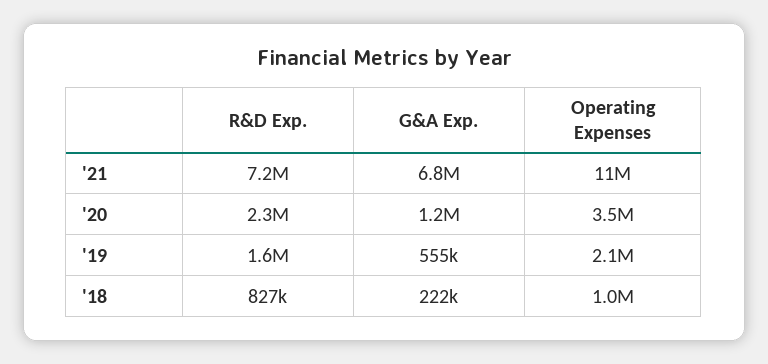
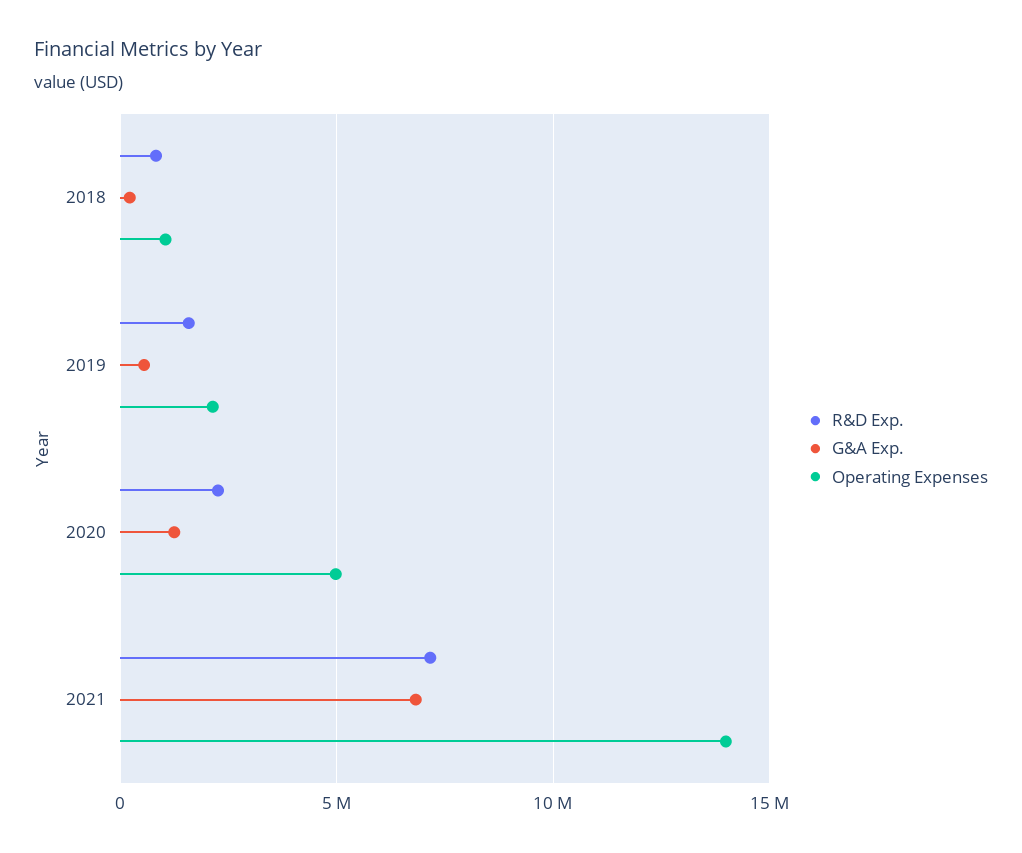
  {
    "R&D Exp.": {
      "'21": 7200000,
      "'20": 2300000,
      "'19": 1600000,
      "'18": 827000
    },
    "G&A Exp.": {
      "'21": 6800000,
      "'20": 1200000,
      "'19": 555000,
      "'18": 222000
    },
    "Operating Expenses": {
-     "'21": 11000000,
+     "'21": 14000000,
-     "'20": 3500000,
+     "'20": 5000000,
      "'19": 2100000,
      "'18": 1000000
    }
  }

